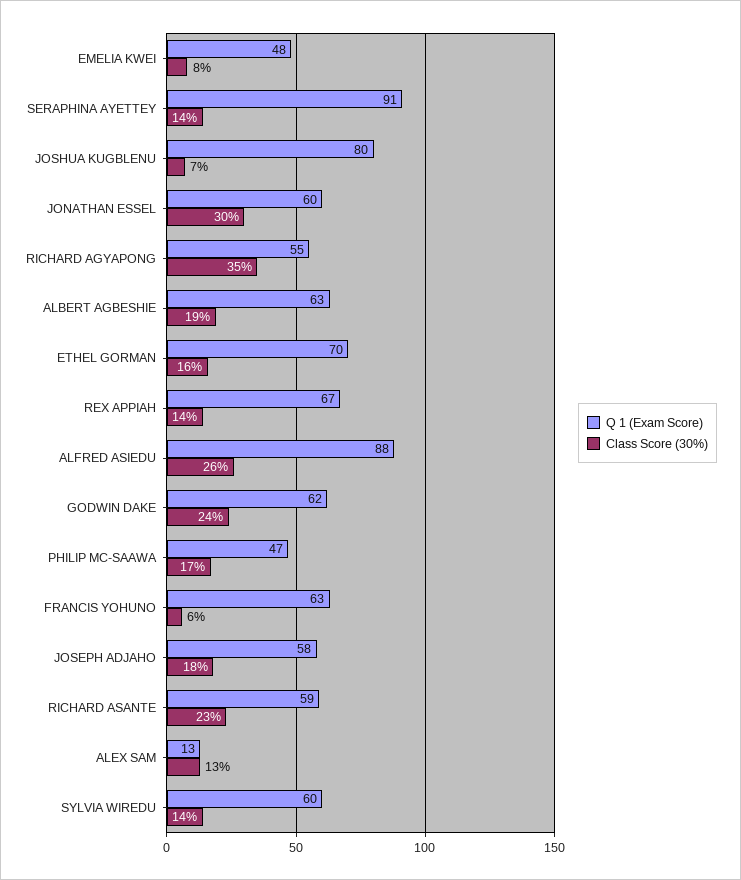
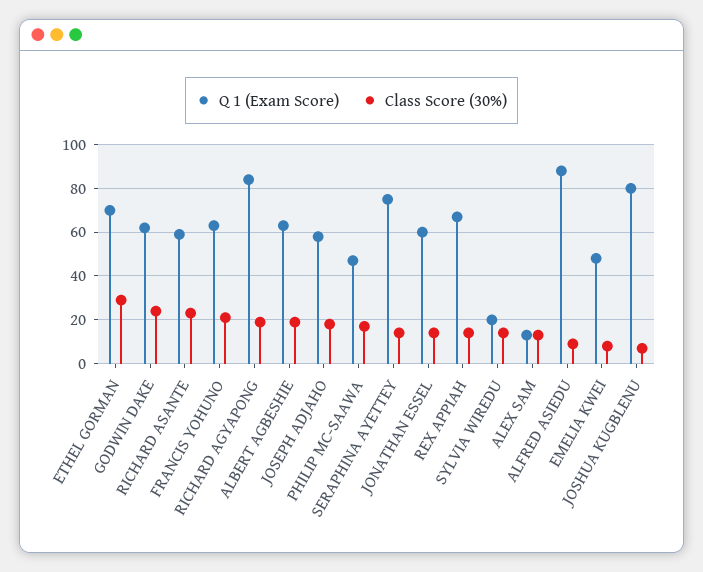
  {
    "Q 1 (Exam Score)": {
      "EMELIA KWEI": 48,
-     "SERAPHINA AYETTEY": 91,
+     "SERAPHINA AYETTEY": 75,
      "JOSHUA KUGBLENU": 80,
      "JONATHAN ESSEL": 60,
-     "RICHARD AGYAPONG": 55,
+     "RICHARD AGYAPONG": 85,
      "ALBERT AGBESHIE": 63,
      "ETHEL GORMAN": 70,
      "REX APPIAH": 67,
      "ALFRED ASIEDU": 88,
      "GODWIN DAKE": 62,
      "PHILIP MC-SAAWA": 47,
      "FRANCIS YOHUNO": 63,
      "JOSEPH ADJAHO": 58,
      "RICHARD ASANTE": 59,
      "ALEX SAM": 13,
-     "SYLVIA WIREDU": 60
+     "SYLVIA WIREDU": 20
    },
    "Class Score (30%)": {
      "EMELIA KWEI": 8,
      "SERAPHINA AYETTEY": 14,
      "JOSHUA KUGBLENU": 7,
-     "JONATHAN ESSEL": 30,
+     "JONATHAN ESSEL": 15,
-     "RICHARD AGYAPONG": 35,
+     "RICHARD AGYAPONG": 20,
      "ALBERT AGBESHIE": 19,
-     "ETHEL GORMAN": 16,
+     "ETHEL GORMAN": 30,
      "REX APPIAH": 14,
-     "ALFRED ASIEDU": 26,
+     "ALFRED ASIEDU": 10,
      "GODWIN DAKE": 24,
      "PHILIP MC-SAAWA": 17,
-     "FRANCIS YOHUNO": 6,
+     "FRANCIS YOHUNO": 20,
      "JOSEPH ADJAHO": 18,
      "RICHARD ASANTE": 23,
      "ALEX SAM": 13,
      "SYLVIA WIREDU": 14
    }
  }

